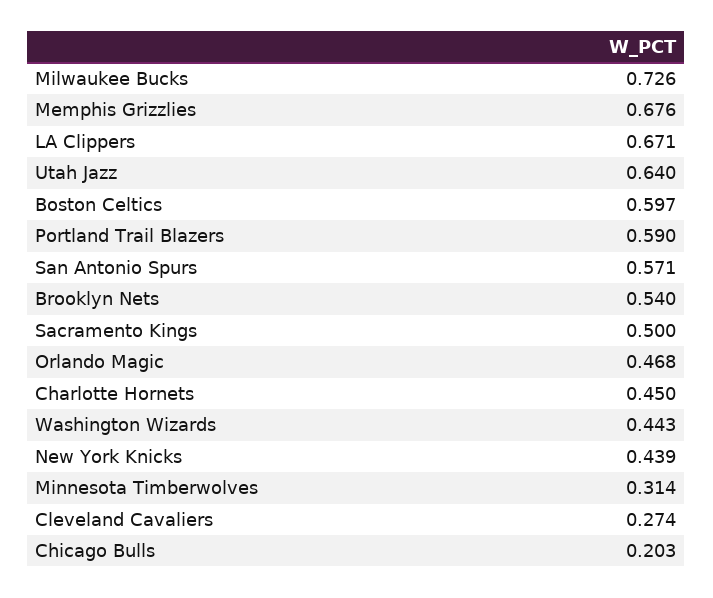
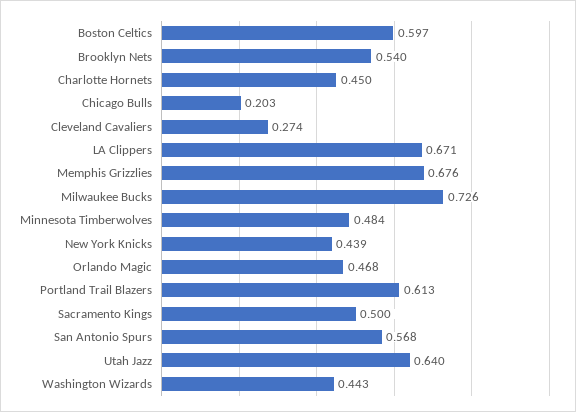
  {
    "Milwaukee Bucks": 0.726,
    "Memphis Grizzlies": 0.676,
    "LA Clippers": 0.671,
    "Utah Jazz": 0.64,
    "Boston Celtics": 0.597,
-   "Portland Trail Blazers": 0.59,
+   "Portland Trail Blazers": 0.613,
-   "San Antonio Spurs": 0.571,
+   "San Antonio Spurs": 0.568,
    "Brooklyn Nets": 0.54,
    "Sacramento Kings": 0.5,
    "Orlando Magic": 0.468,
    "Charlotte Hornets": 0.45,
    "Washington Wizards": 0.443,
    "New York Knicks": 0.439,
-   "Minnesota Timberwolves": 0.314,
+   "Minnesota Timberwolves": 0.484,
    "Cleveland Cavaliers": 0.274,
    "Chicago Bulls": 0.203
  }

